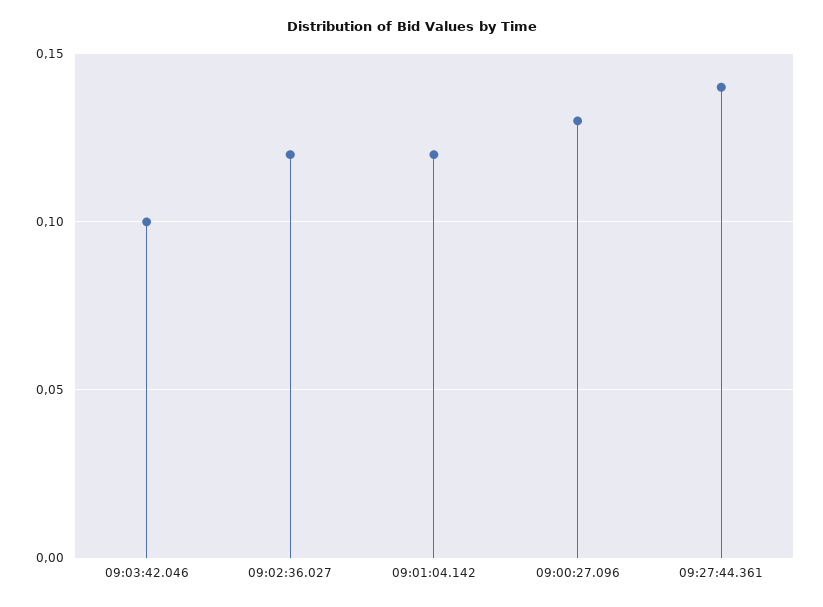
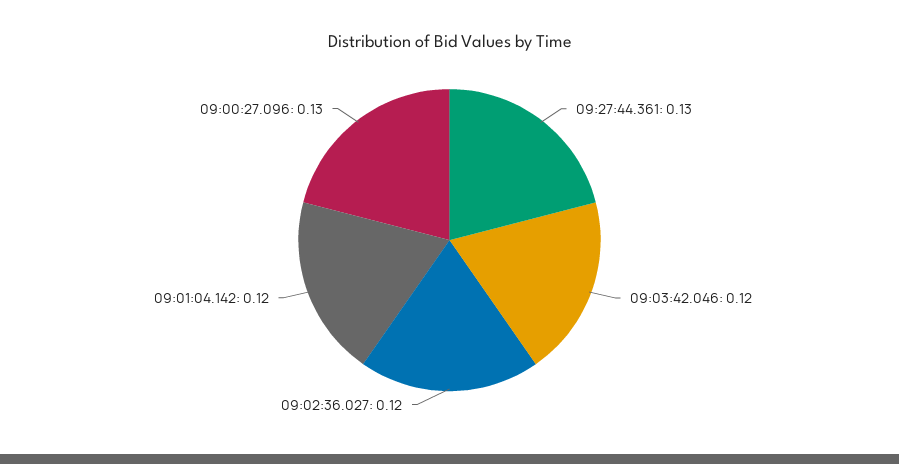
  {
-   "09:03:42.046": 0.1,
+   "09:03:42.046": 0.12,
    "09:02:36.027": 0.12,
    "09:01:04.142": 0.12,
    "09:00:27.096": 0.13,
-   "09:27:44.361": 0.14
+   "09:27:44.361": 0.13
  }

